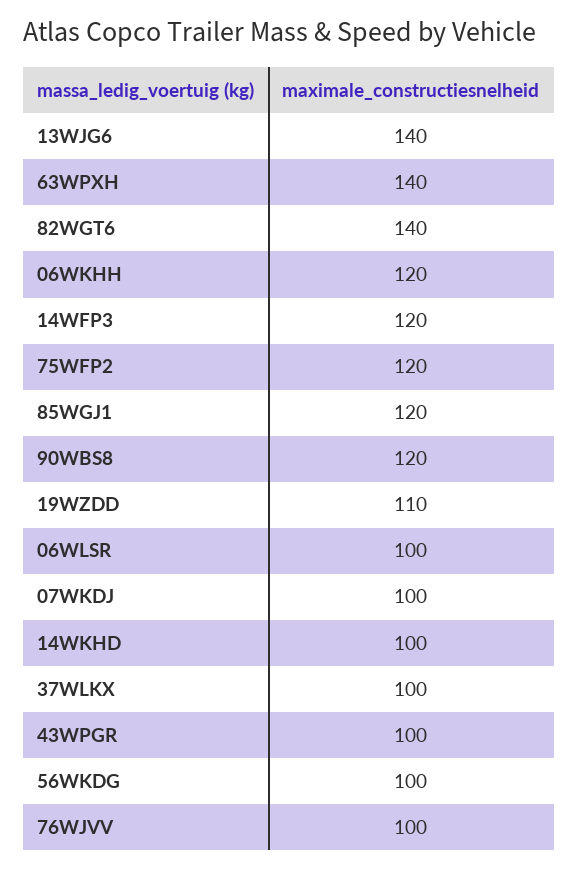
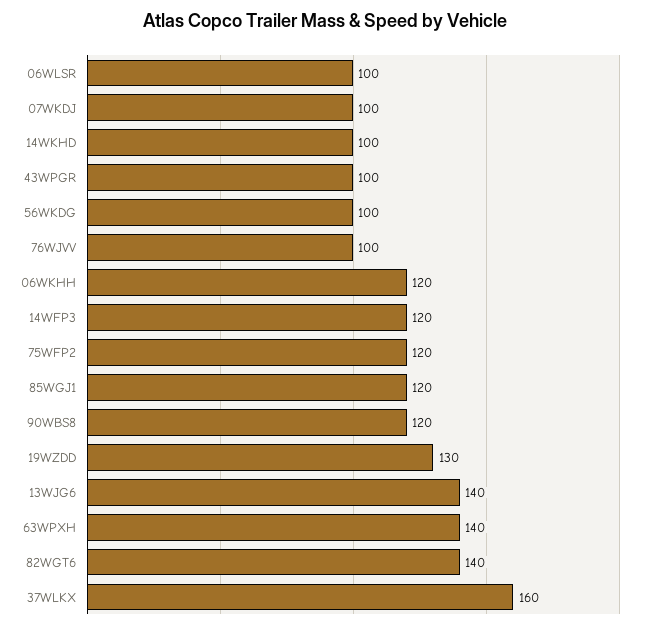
  {
    "13WJG6": 140,
    "63WPXH": 140,
    "82WGT6": 140,
    "06WKHH": 120,
    "14WFP3": 120,
    "75WFP2": 120,
    "85WGJ1": 120,
    "90WBS8": 120,
-   "19WZDD": 110,
+   "19WZDD": 130,
    "06WLSR": 100,
    "07WKDJ": 100,
    "14WKHD": 100,
-   "37WLKX": 100,
+   "37WLKX": 160,
    "43WPGR": 100,
    "56WKDG": 100,
    "76WJVV": 100
  }

